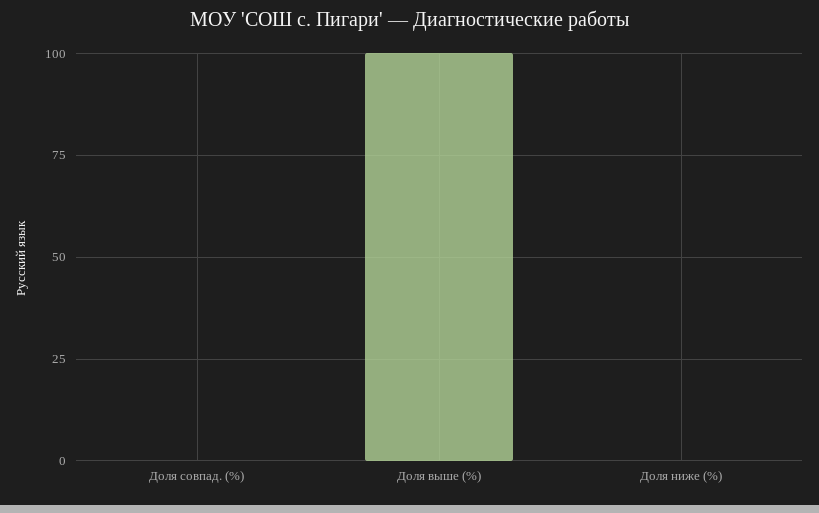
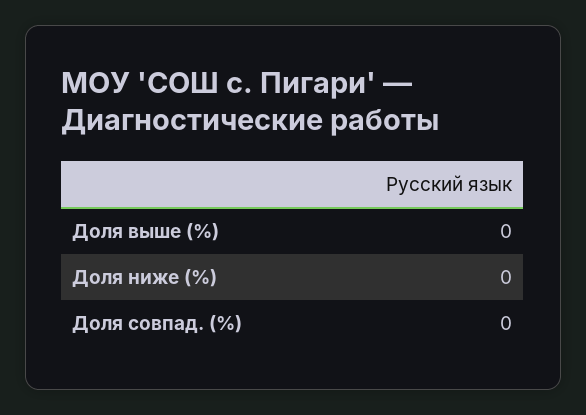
  {
    "Доля совпад. (%)": 0,
-   "Доля выше (%)": 100,
+   "Доля выше (%)": 0,
    "Доля ниже (%)": 0
  }

